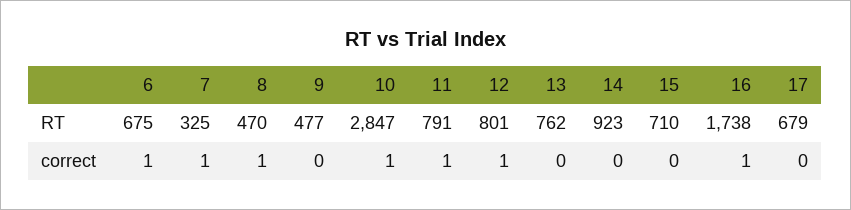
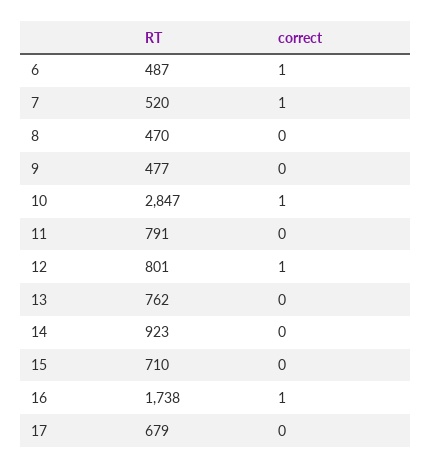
  {
    "6": {
-     "RT": 675,
+     "RT": 487,
      "correct": 1
    },
    "7": {
-     "RT": 325,
+     "RT": 520,
      "correct": 1
    },
    "8": {
      "RT": 470,
-     "correct": 1
+     "correct": 0
    },
    "9": {
      "RT": 477,
      "correct": 0
    },
    "10": {
      "RT": 2847,
      "correct": 1
    },
    "11": {
      "RT": 791,
-     "correct": 1
+     "correct": 0
    },
    "12": {
      "RT": 801,
      "correct": 1
    },
    "13": {
      "RT": 762,
      "correct": 0
    },
    "14": {
      "RT": 923,
      "correct": 0
    },
    "15": {
      "RT": 710,
      "correct": 0
    },
    "16": {
      "RT": 1738,
      "correct": 1
    },
    "17": {
      "RT": 679,
      "correct": 0
    }
  }

